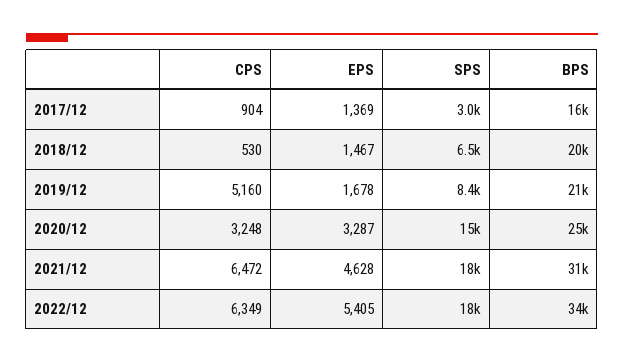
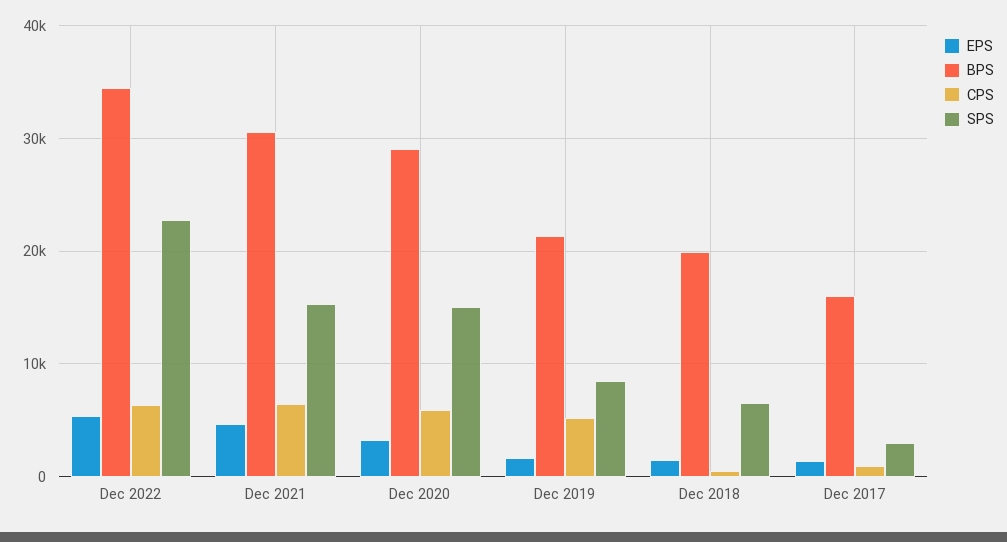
  {
    "CPS": {
      "2017/12": 904,
      "2018/12": 530,
      "2019/12": 5160,
-     "2020/12": 3248,
+     "2020/12": 6000,
      "2021/12": 6472,
      "2022/12": 6349
    },
    "EPS": {
      "2017/12": 1369,
      "2018/12": 1467,
      "2019/12": 1678,
      "2020/12": 3287,
      "2021/12": 4628,
      "2022/12": 5405
    },
    "SPS": {
      "2017/12": 3000,
      "2018/12": 6500,
      "2019/12": 8400,
      "2020/12": 15000,
-     "2021/12": 18000,
+     "2021/12": 15000,
-     "2022/12": 18000
+     "2022/12": 23000
    },
    "BPS": {
      "2017/12": 16000,
      "2018/12": 20000,
      "2019/12": 21000,
-     "2020/12": 25000,
+     "2020/12": 29000,
      "2021/12": 31000,
      "2022/12": 34000
    }
  }

